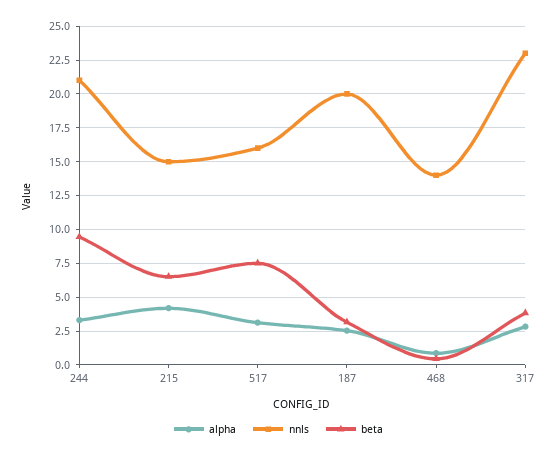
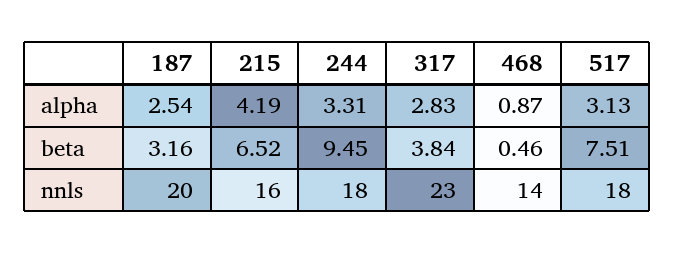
  {
    "alpha": {
      "244": 3.31,
      "215": 4.19,
      "517": 3.13,
      "187": 2.54,
      "468": 0.87,
      "317": 2.83
    },
    "nnls": {
-     "244": 21,
+     "244": 18,
-     "215": 15,
+     "215": 16,
-     "517": 16,
+     "517": 18,
      "187": 20,
      "468": 14,
      "317": 23
    },
    "beta": {
      "244": 9.45,
      "215": 6.52,
      "517": 7.51,
      "187": 3.16,
      "468": 0.46,
      "317": 3.84
    }
  }

